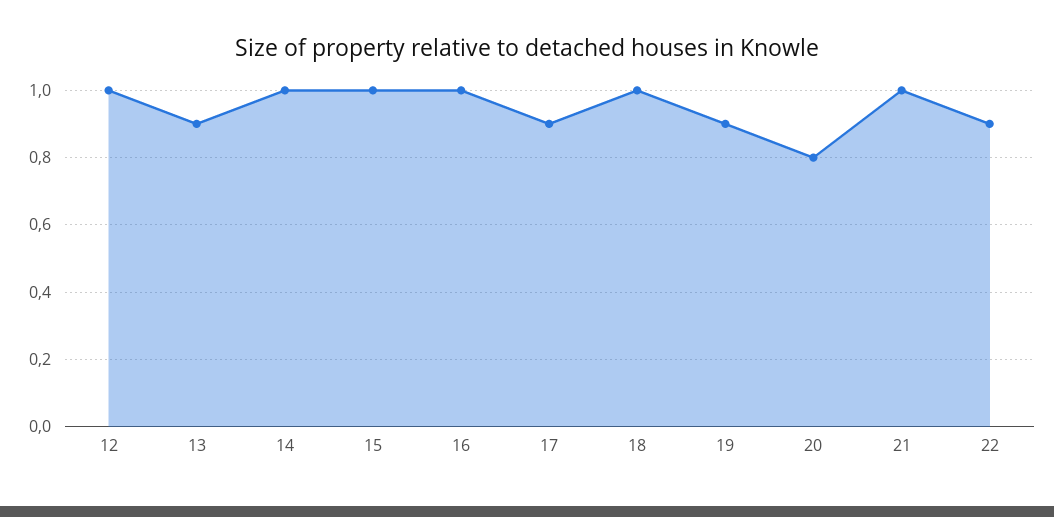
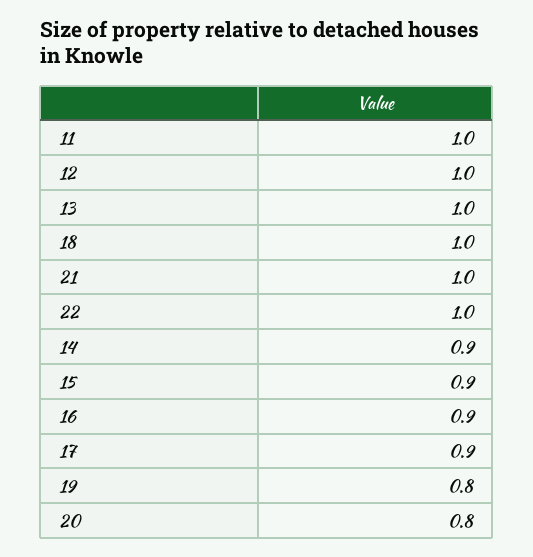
  {
    "12": 1,
-   "13": 0.9,
+   "13": 1,
-   "14": 1,
+   "14": 0.9,
-   "15": 1,
+   "15": 0.9,
-   "16": 1,
+   "16": 0.9,
    "17": 0.9,
    "18": 1,
-   "19": 0.9,
+   "19": 0.8,
    "20": 0.8,
    "21": 1,
-   "22": 0.9
+   "22": 1,
+   "11": 1
  }

